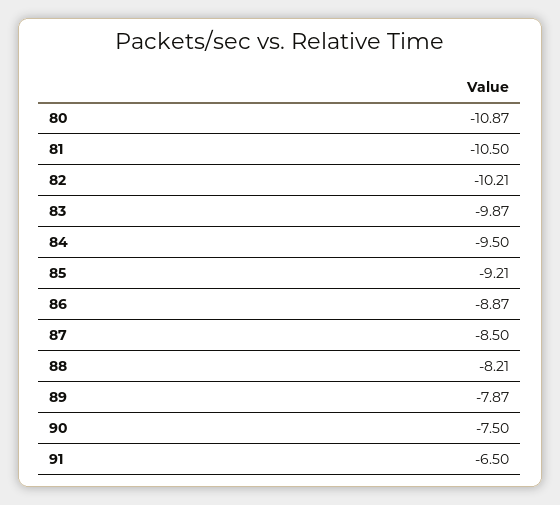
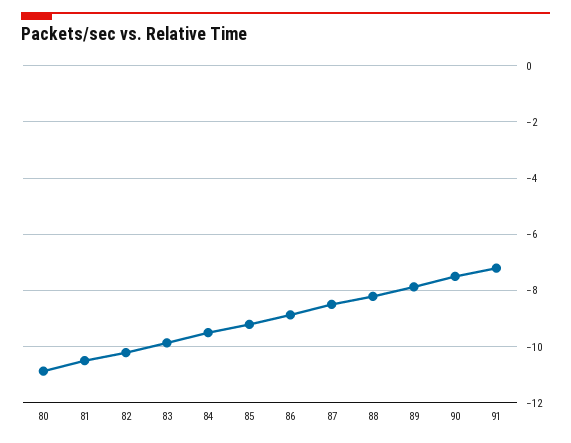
  {
    "80": -10.87,
    "81": -10.5,
    "82": -10.21,
    "83": -9.87,
    "84": -9.5,
    "85": -9.21,
    "86": -8.87,
    "87": -8.5,
    "88": -8.21,
    "89": -7.87,
    "90": -7.5,
-   "91": -6.5
+   "91": -7.25
  }

